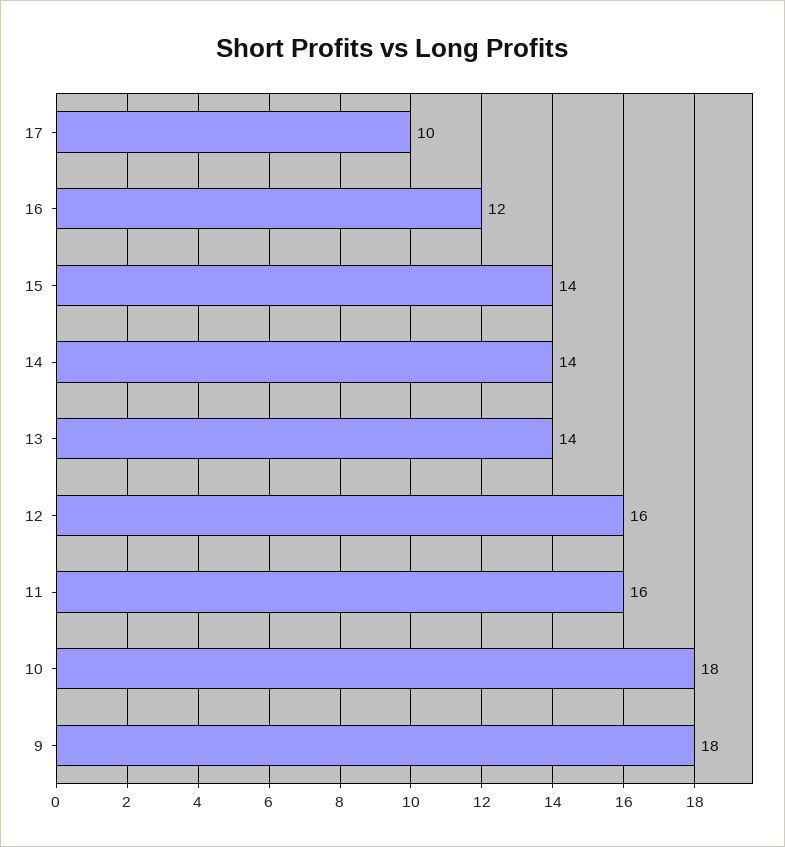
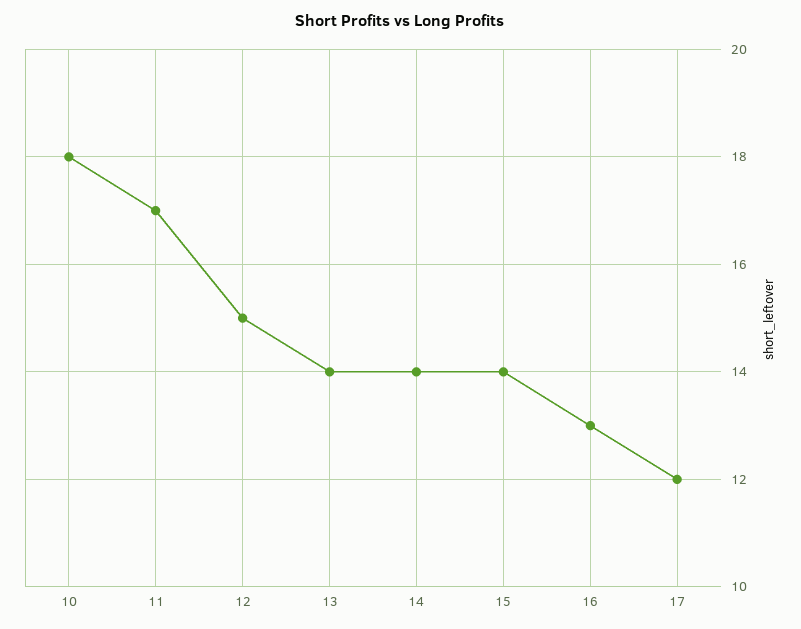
  {
-   "17": 10,
+   "17": 12,
-   "16": 12,
+   "16": 13,
    "15": 14,
    "14": 14,
    "13": 14,
-   "12": 16,
+   "12": 15,
-   "11": 16,
+   "11": 17,
-   "10": 18,
+   "10": 18
-   "9": 18
  }

